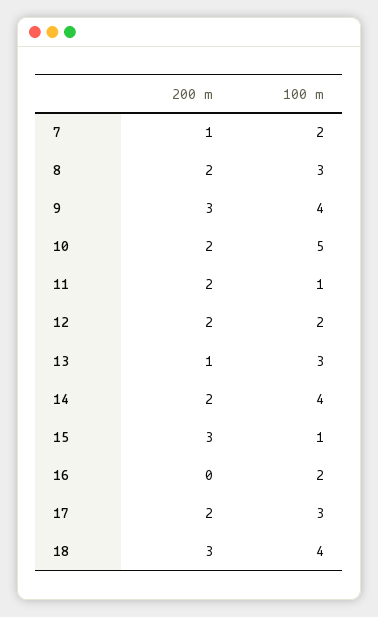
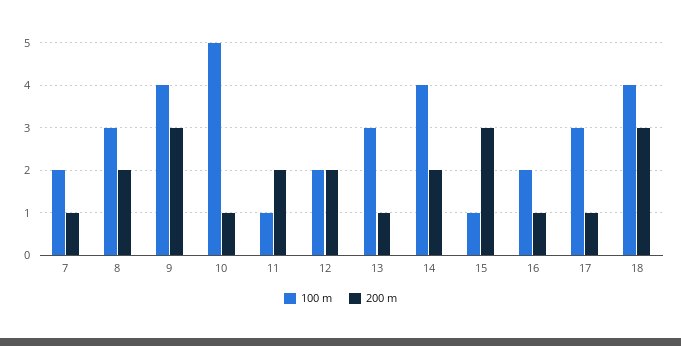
  {
    "200 m": {
      "7": 1,
      "8": 2,
      "9": 3,
-     "10": 2,
+     "10": 1,
      "11": 2,
      "12": 2,
      "13": 1,
      "14": 2,
      "15": 3,
-     "16": 0,
+     "16": 1,
-     "17": 2,
+     "17": 1,
      "18": 3
    },
    "100 m": {
      "7": 2,
      "8": 3,
      "9": 4,
      "10": 5,
      "11": 1,
      "12": 2,
      "13": 3,
      "14": 4,
      "15": 1,
      "16": 2,
      "17": 3,
      "18": 4
    }
  }

